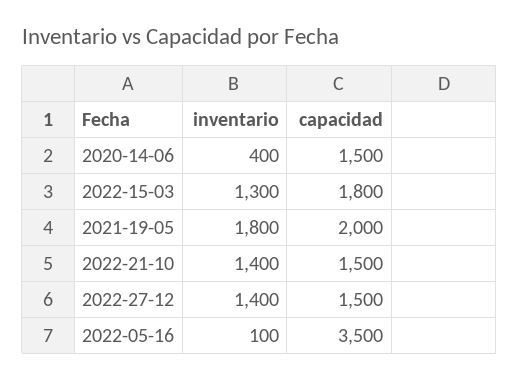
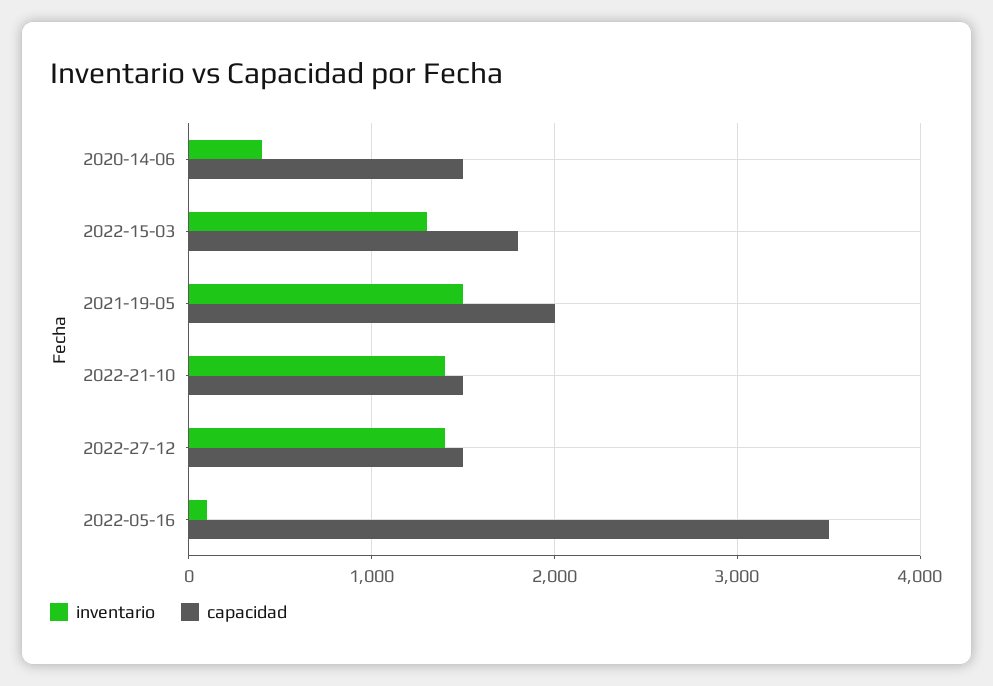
  {
    "inventario": {
      "2020-14-06": 400,
      "2022-15-03": 1300,
-     "2021-19-05": 1800,
+     "2021-19-05": 1500,
      "2022-21-10": 1400,
      "2022-27-12": 1400,
      "2022-05-16": 100
    },
    "capacidad": {
      "2020-14-06": 1500,
      "2022-15-03": 1800,
      "2021-19-05": 2000,
      "2022-21-10": 1500,
      "2022-27-12": 1500,
      "2022-05-16": 3500
    }
  }

